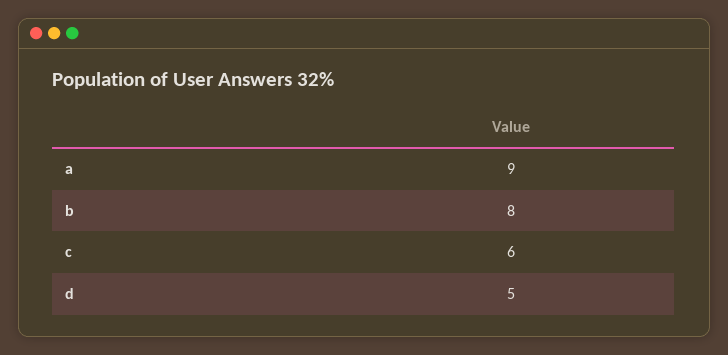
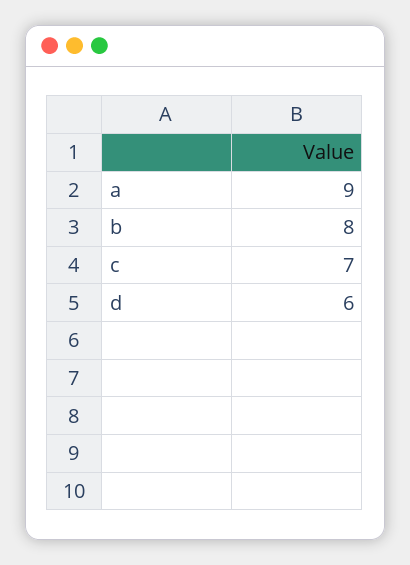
  {
    "a": 9,
    "b": 8,
-   "c": 6,
+   "c": 7,
-   "d": 5
+   "d": 6
  }

